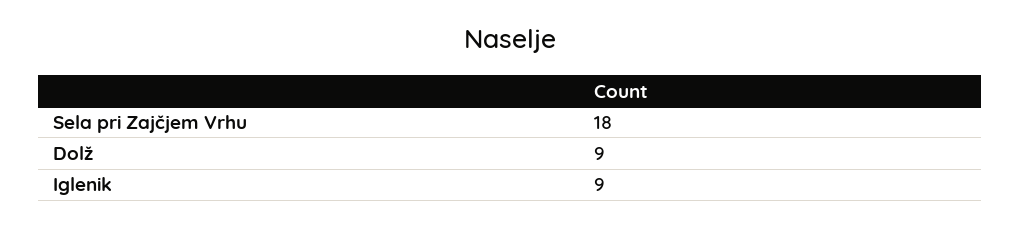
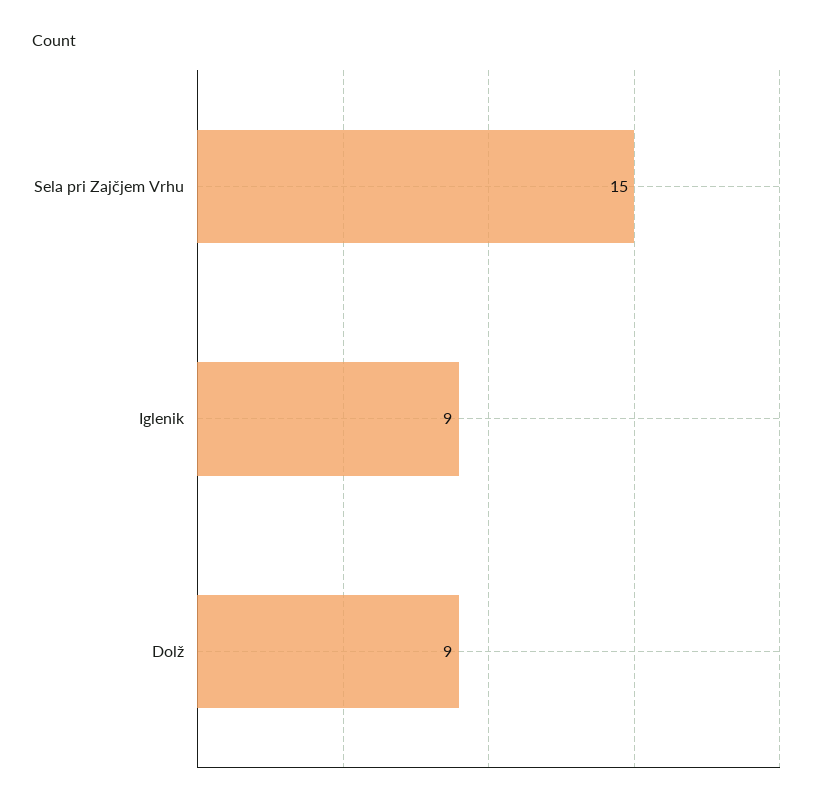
  {
-   "Sela pri Zajčjem Vrhu": 18,
+   "Sela pri Zajčjem Vrhu": 15,
    "Dolž": 9,
    "Iglenik": 9
  }

